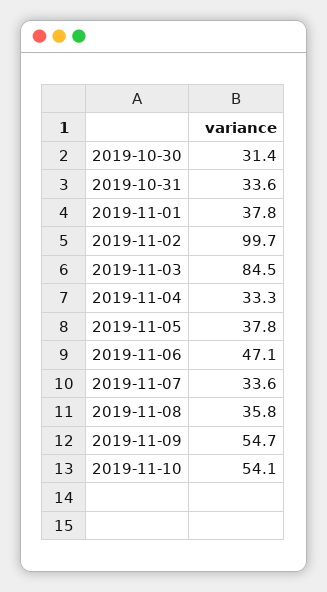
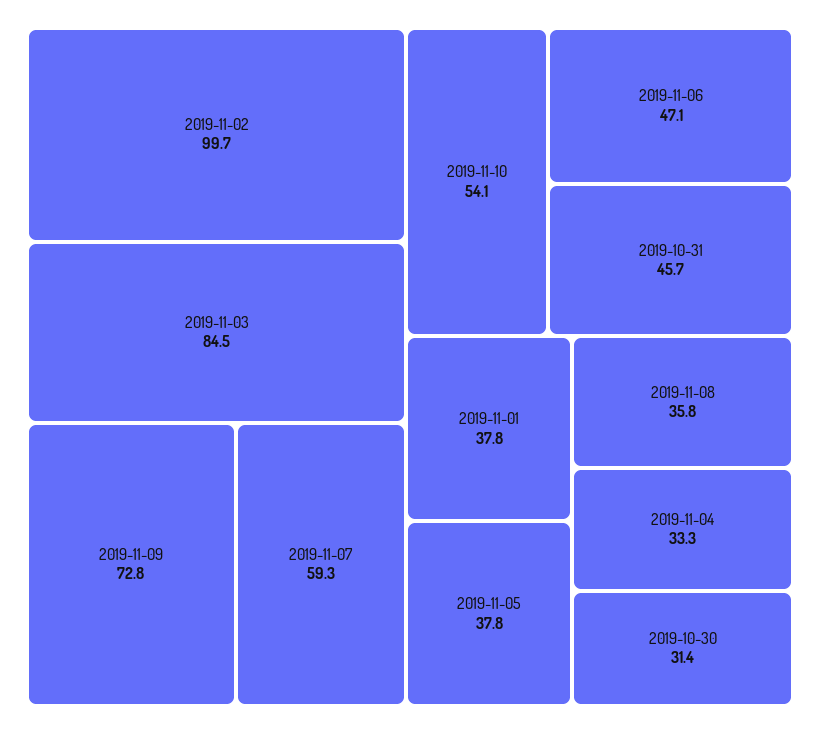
  {
    "2019-10-30": 31.4,
-   "2019-10-31": 33.6,
+   "2019-10-31": 45.7,
    "2019-11-01": 37.8,
    "2019-11-02": 99.7,
    "2019-11-03": 84.5,
    "2019-11-04": 33.3,
    "2019-11-05": 37.8,
    "2019-11-06": 47.1,
-   "2019-11-07": 33.6,
+   "2019-11-07": 59.3,
    "2019-11-08": 35.8,
-   "2019-11-09": 54.7,
+   "2019-11-09": 72.8,
    "2019-11-10": 54.1
  }

